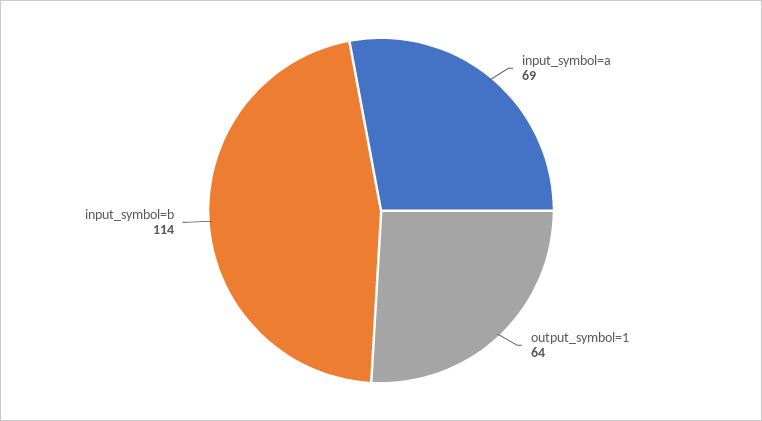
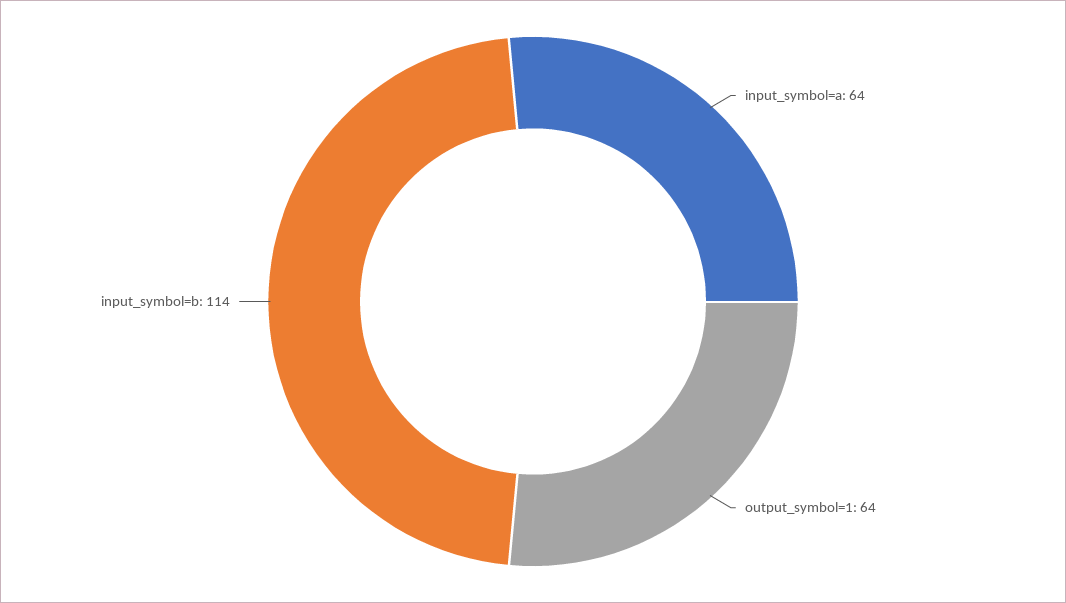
  {
-   "input_symbol=a": 69,
+   "input_symbol=a": 64,
    "output_symbol=1": 64,
    "input_symbol=b": 114
  }

